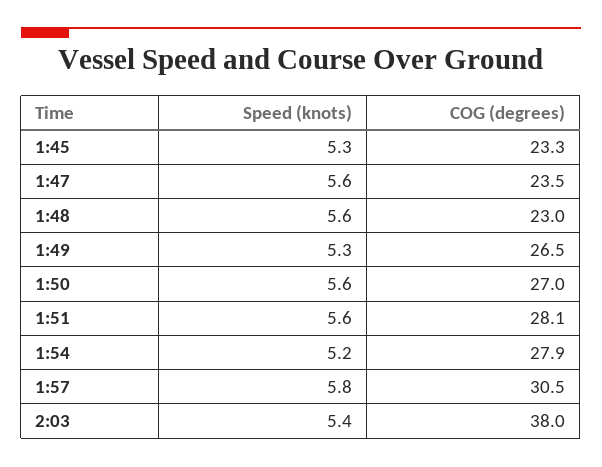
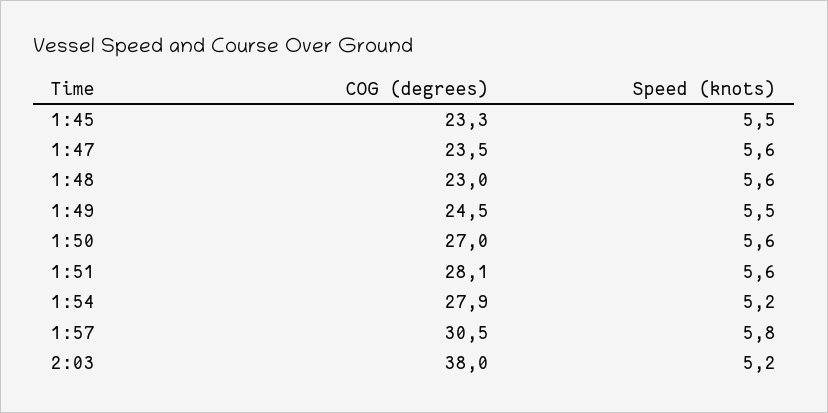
  {
    "Speed (knots)": {
-     "1:45": 5.3,
+     "1:45": 5.5,
      "1:47": 5.6,
      "1:48": 5.6,
-     "1:49": 5.3,
+     "1:49": 5.5,
      "1:50": 5.6,
      "1:51": 5.6,
      "1:54": 5.2,
      "1:57": 5.8,
-     "2:03": 5.4
+     "2:03": 5.2
    },
    "COG (degrees)": {
      "1:45": 23.3,
      "1:47": 23.5,
      "1:48": 23,
-     "1:49": 26.5,
+     "1:49": 24.5,
      "1:50": 27,
      "1:51": 28.1,
      "1:54": 27.9,
      "1:57": 30.5,
      "2:03": 38
    }
  }

